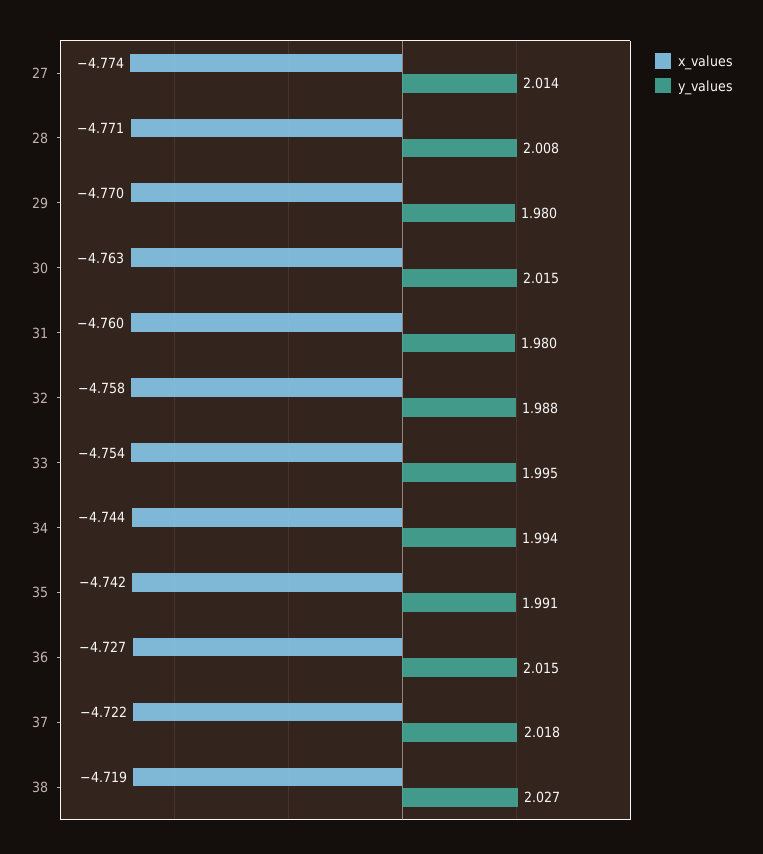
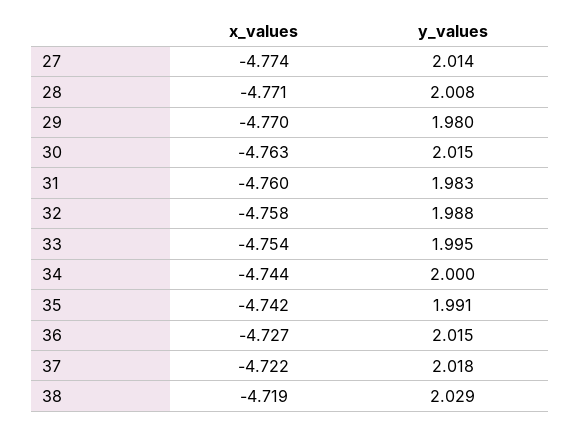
  {
    "x_values": {
      "27": -4.774,
      "28": -4.771,
      "29": -4.77,
      "30": -4.763,
      "31": -4.76,
      "32": -4.758,
      "33": -4.754,
      "34": -4.744,
      "35": -4.742,
      "36": -4.727,
      "37": -4.722,
      "38": -4.719
    },
    "y_values": {
      "27": 2.014,
      "28": 2.008,
      "29": 1.98,
      "30": 2.015,
-     "31": 1.98,
+     "31": 1.983,
      "32": 1.988,
      "33": 1.995,
-     "34": 1.994,
+     "34": 2,
      "35": 1.991,
      "36": 2.015,
      "37": 2.018,
-     "38": 2.027
+     "38": 2.029
    }
  }

